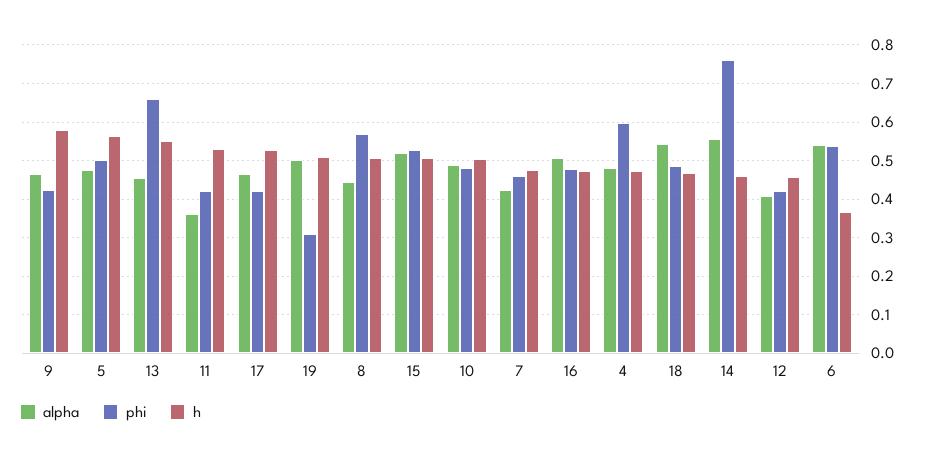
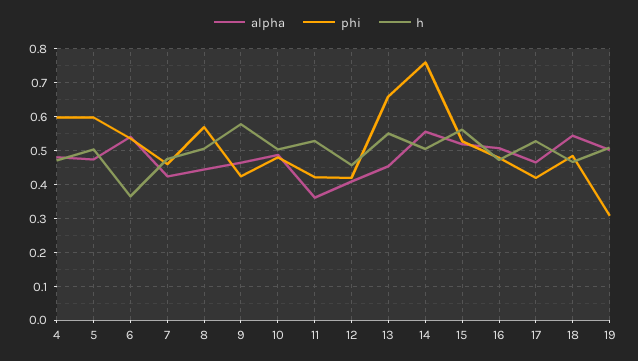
  {
    "alpha": {
      "9": 0.46,
      "5": 0.48,
      "13": 0.46,
      "11": 0.36,
      "17": 0.46,
      "19": 0.5,
      "8": 0.44,
      "15": 0.52,
      "10": 0.48,
      "7": 0.42,
      "16": 0.5,
      "4": 0.48,
      "18": 0.54,
      "14": 0.56,
      "12": 0.4,
      "6": 0.54
    },
    "phi": {
      "9": 0.42,
-     "5": 0.5,
+     "5": 0.6,
      "13": 0.66,
      "11": 0.42,
      "17": 0.42,
      "19": 0.3,
      "8": 0.56,
      "15": 0.52,
      "10": 0.48,
      "7": 0.46,
      "16": 0.48,
      "4": 0.6,
      "18": 0.48,
      "14": 0.76,
      "12": 0.42,
      "6": 0.54
    },
    "h": {
      "9": 0.58,
-     "5": 0.56,
+     "5": 0.5,
      "13": 0.56,
      "11": 0.52,
      "17": 0.52,
      "19": 0.5,
      "8": 0.5,
-     "15": 0.5,
+     "15": 0.56,
      "10": 0.5,
      "7": 0.48,
      "16": 0.48,
      "4": 0.48,
      "18": 0.46,
-     "14": 0.46,
+     "14": 0.5,
      "12": 0.46,
      "6": 0.36
    }
  }

